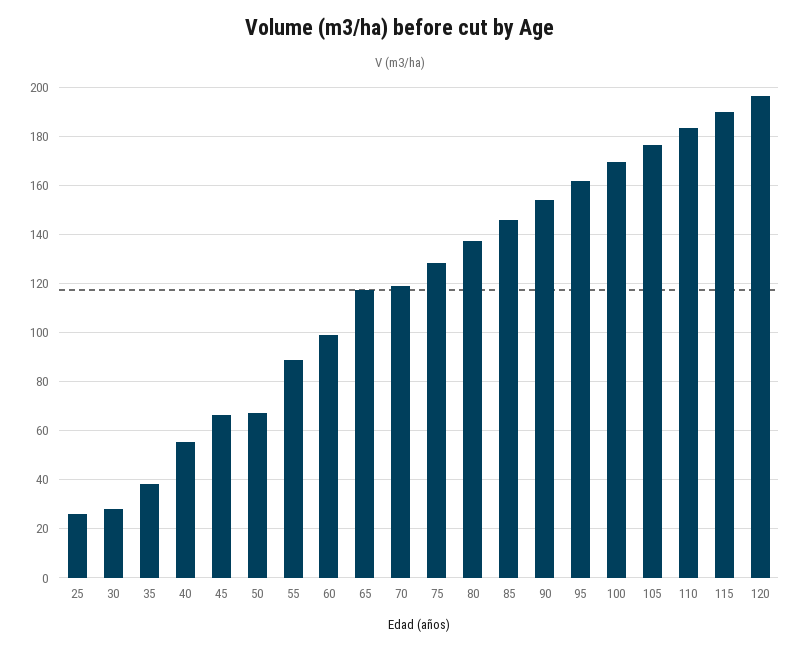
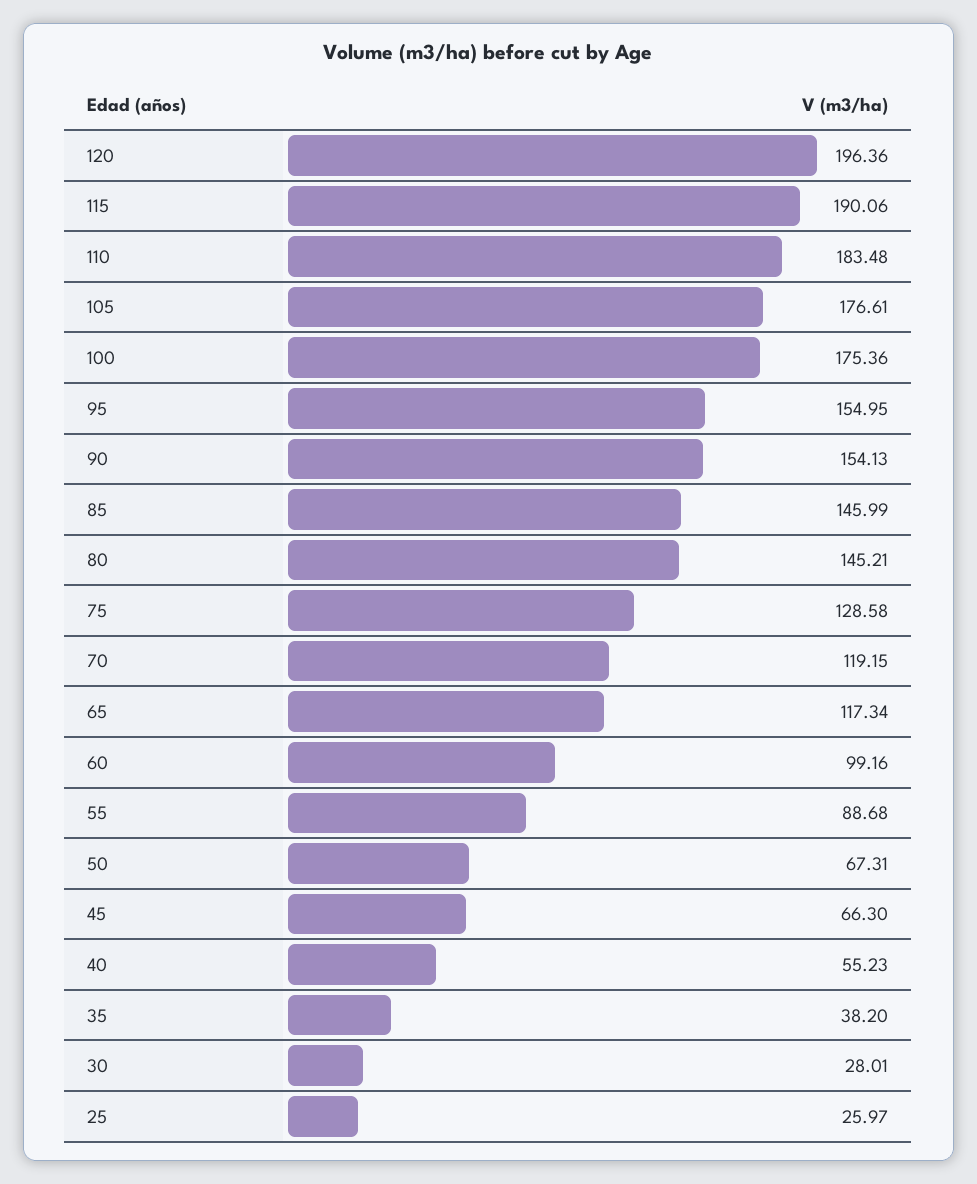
  {
    "25": 25.97,
    "30": 28.01,
    "35": 38.2,
    "40": 55.23,
    "45": 66.3,
    "50": 67.31,
    "55": 88.68,
    "60": 99.16,
    "65": 117.34,
    "70": 119.15,
    "75": 128.58,
-   "80": 137.5,
+   "80": 145.21,
    "85": 145.99,
    "90": 154.13,
-   "95": 162.5,
+   "95": 154.95,
-   "100": 170,
+   "100": 175.36,
    "105": 176.61,
    "110": 183.48,
    "115": 190.06,
    "120": 196.36
  }

